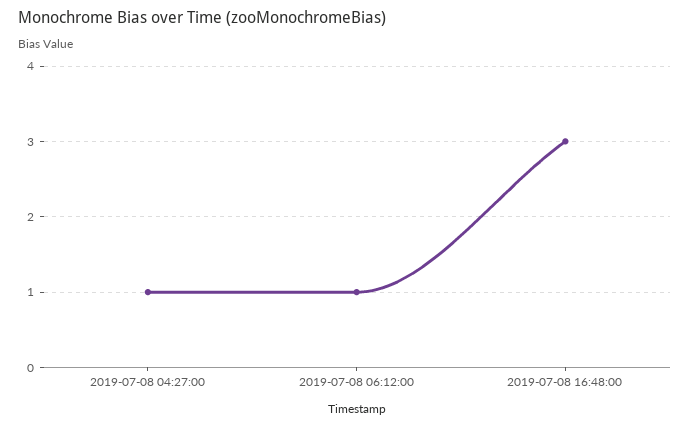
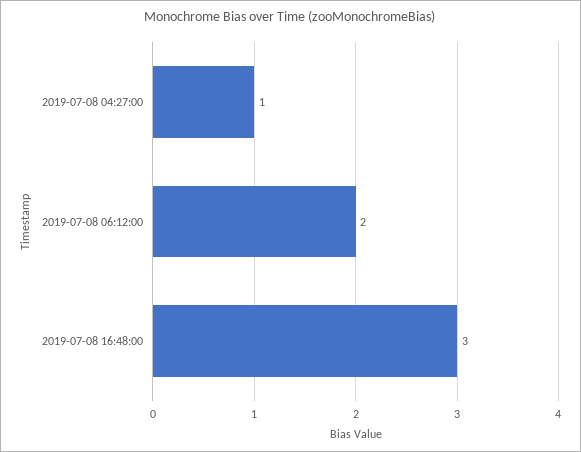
  {
    "2019-07-08 04:27:00": 1,
-   "2019-07-08 06:12:00": 1,
+   "2019-07-08 06:12:00": 2,
    "2019-07-08 16:48:00": 3
  }

